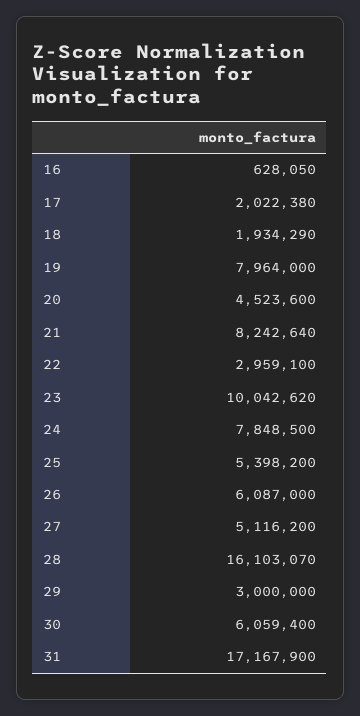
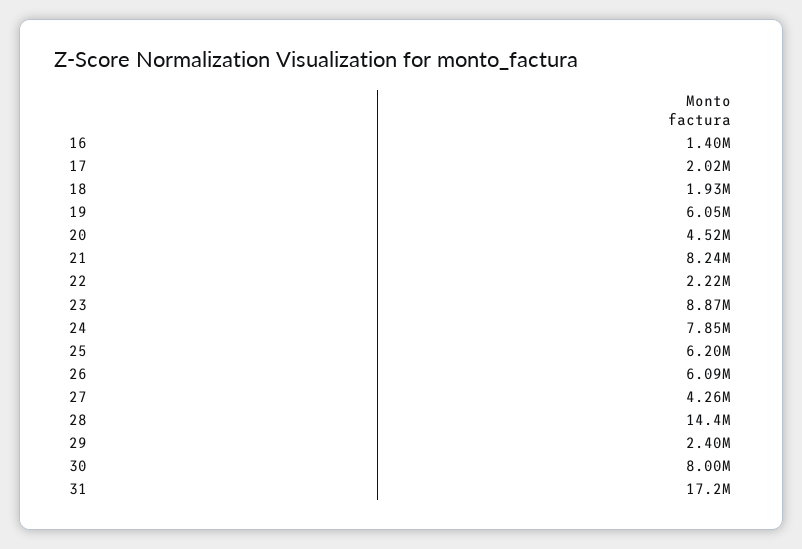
  {
-   "16": 628050,
+   "16": 1400000,
    "17": 2022380,
    "18": 1934290,
-   "19": 7964000,
+   "19": 6050000,
    "20": 4523600,
    "21": 8242640,
-   "22": 2959100,
+   "22": 2220000,
-   "23": 10042620,
+   "23": 8870000,
    "24": 7848500,
-   "25": 5398200,
+   "25": 6200000,
    "26": 6087000,
-   "27": 5116200,
+   "27": 4260000,
-   "28": 16103070,
+   "28": 14400000,
-   "29": 3000000,
+   "29": 2400000,
-   "30": 6059400,
+   "30": 8000000,
    "31": 17167900
  }

